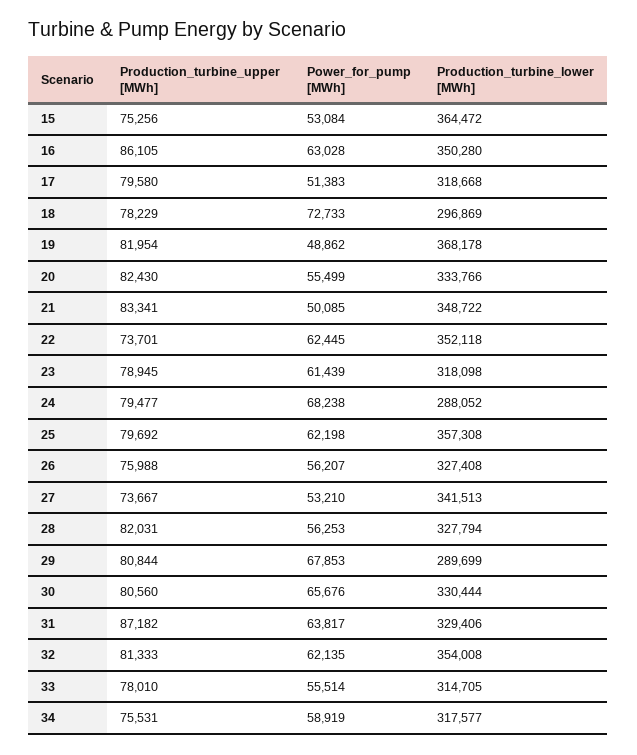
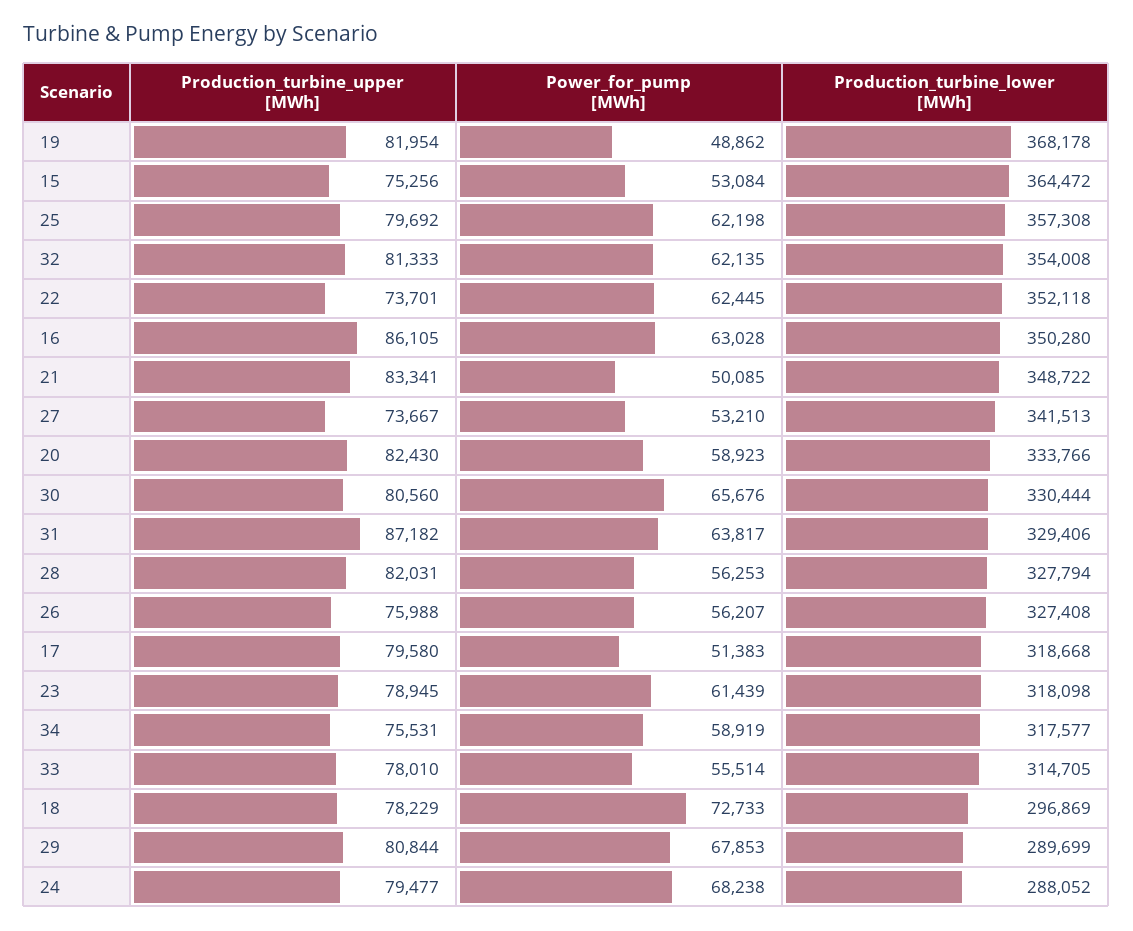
  {
    "Production_turbine_upper [MWh]": {
      "15": 75256,
      "16": 86105,
      "17": 79580,
      "18": 78229,
      "19": 81954,
      "20": 82430,
      "21": 83341,
      "22": 73701,
      "23": 78945,
      "24": 79477,
      "25": 79692,
      "26": 75988,
      "27": 73667,
      "28": 82031,
      "29": 80844,
      "30": 80560,
      "31": 87182,
      "32": 81333,
      "33": 78010,
      "34": 75531
    },
    "Power_for_pump [MWh]": {
      "15": 53084,
      "16": 63028,
      "17": 51383,
      "18": 72733,
      "19": 48862,
-     "20": 55499,
+     "20": 58923,
      "21": 50085,
      "22": 62445,
      "23": 61439,
      "24": 68238,
      "25": 62198,
      "26": 56207,
      "27": 53210,
      "28": 56253,
      "29": 67853,
      "30": 65676,
      "31": 63817,
      "32": 62135,
      "33": 55514,
      "34": 58919
    },
    "Production_turbine_lower [MWh]": {
      "15": 364472,
      "16": 350280,
      "17": 318668,
      "18": 296869,
      "19": 368178,
      "20": 333766,
      "21": 348722,
      "22": 352118,
      "23": 318098,
      "24": 288052,
      "25": 357308,
      "26": 327408,
      "27": 341513,
      "28": 327794,
      "29": 289699,
      "30": 330444,
      "31": 329406,
      "32": 354008,
      "33": 314705,
      "34": 317577
    }
  }

